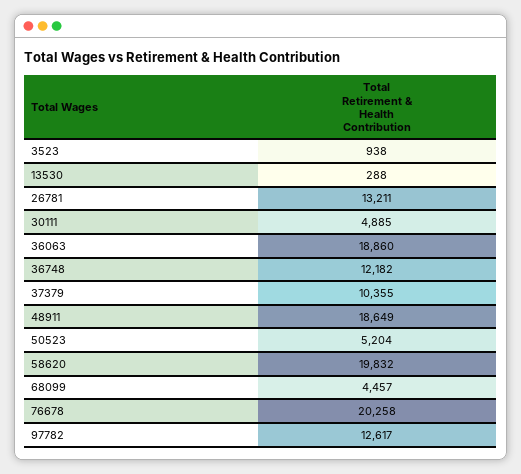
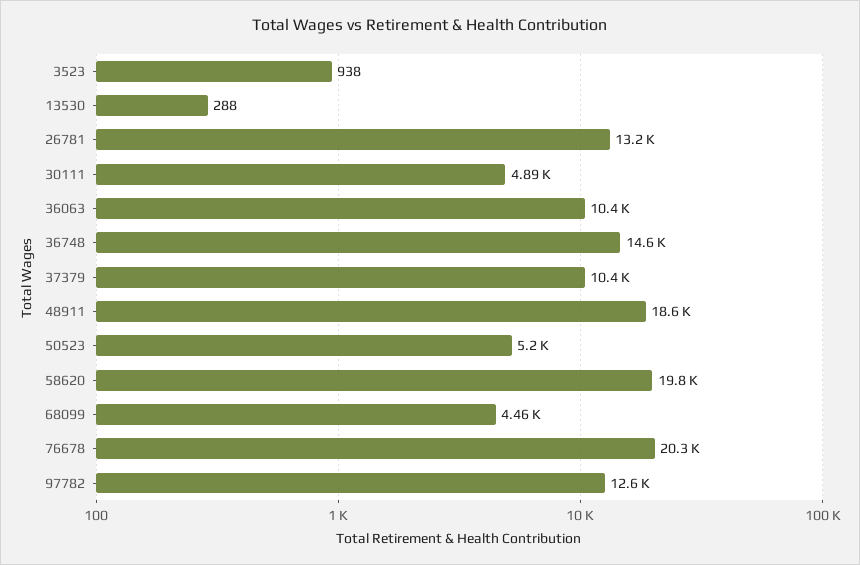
  {
    "3523": 938,
    "13530": 288,
    "26781": 13211,
    "30111": 4885,
-   "36063": 18860,
+   "36063": 10400,
-   "36748": 12182,
+   "36748": 14600,
    "37379": 10355,
    "48911": 18649,
    "50523": 5204,
    "58620": 19832,
    "68099": 4457,
    "76678": 20258,
    "97782": 12617
  }

